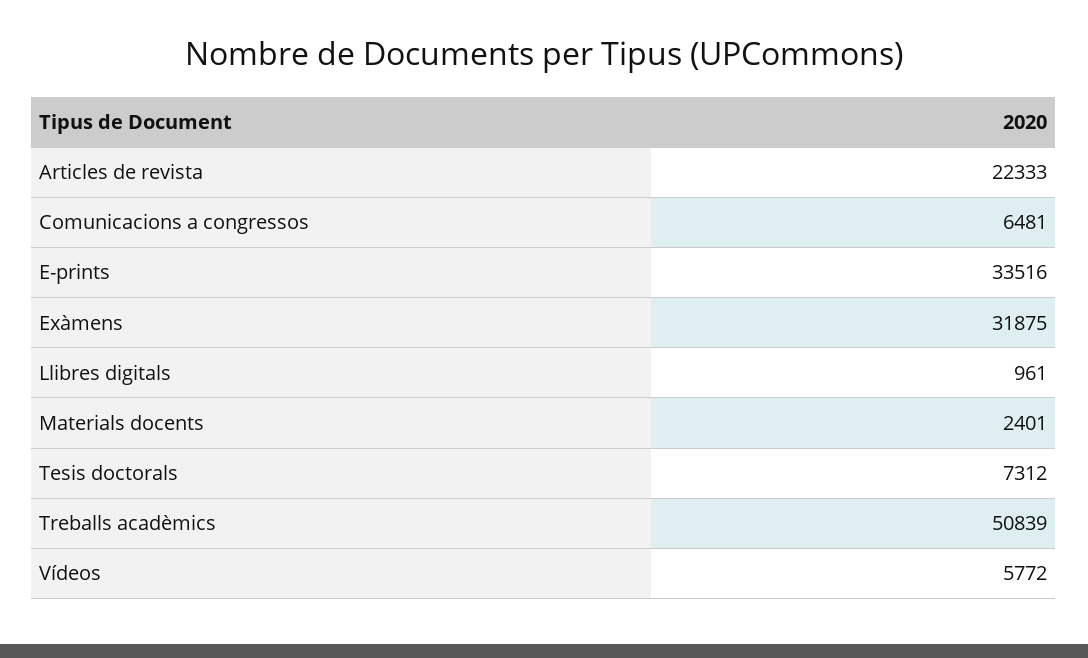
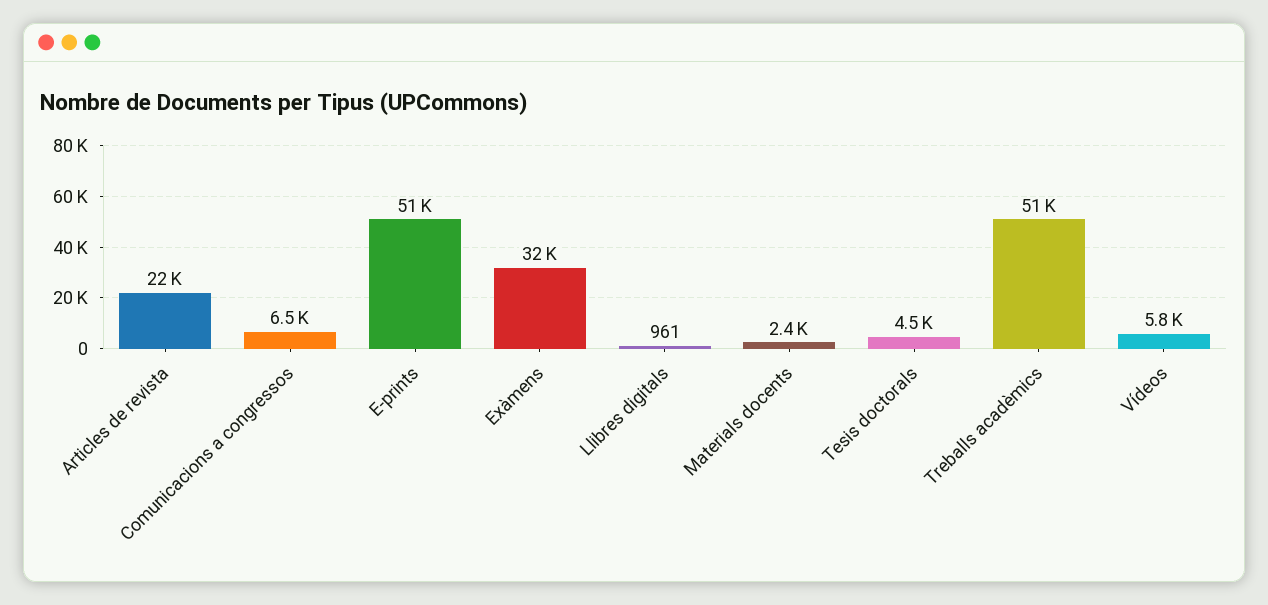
  {
    "Articles de revista": 22333,
    "Comunicacions a congressos": 6481,
-   "E-prints": 33516,
+   "E-prints": 51000,
    "Exàmens": 31875,
    "Llibres digitals": 961,
    "Materials docents": 2401,
-   "Tesis doctorals": 7312,
+   "Tesis doctorals": 4500,
    "Treballs acadèmics": 50839,
    "Vídeos": 5772
  }

